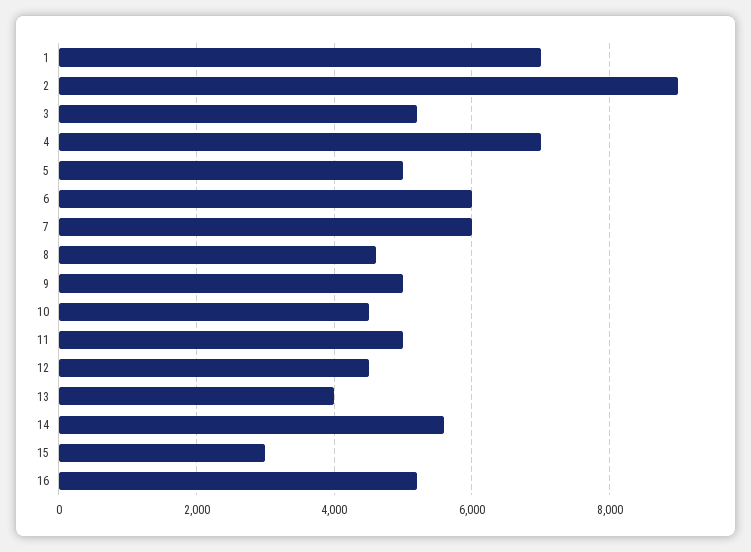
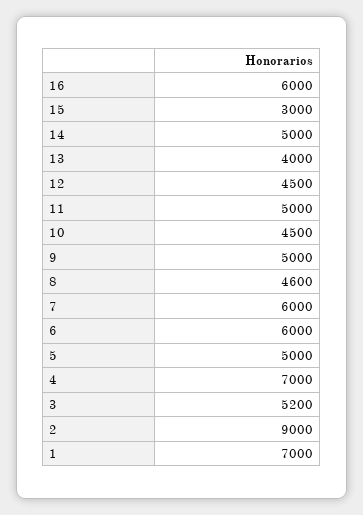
  {
    "1": 7000,
    "2": 9000,
    "3": 5200,
    "4": 7000,
    "5": 5000,
    "6": 6000,
    "7": 6000,
    "8": 4600,
    "9": 5000,
    "10": 4500,
    "11": 5000,
    "12": 4500,
    "13": 4000,
-   "14": 5600,
+   "14": 5000,
    "15": 3000,
-   "16": 5200
+   "16": 6000
  }

